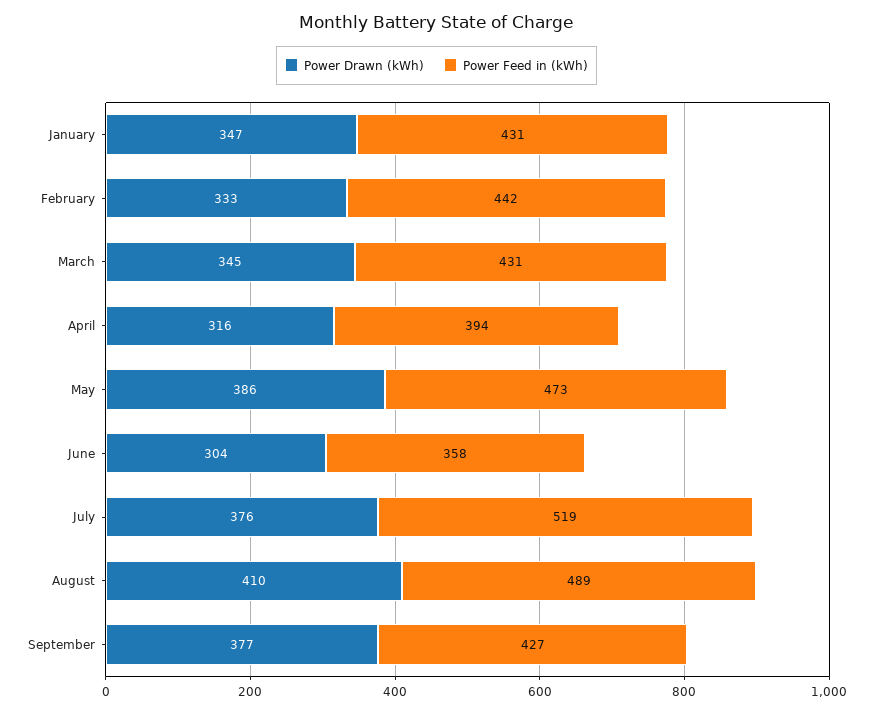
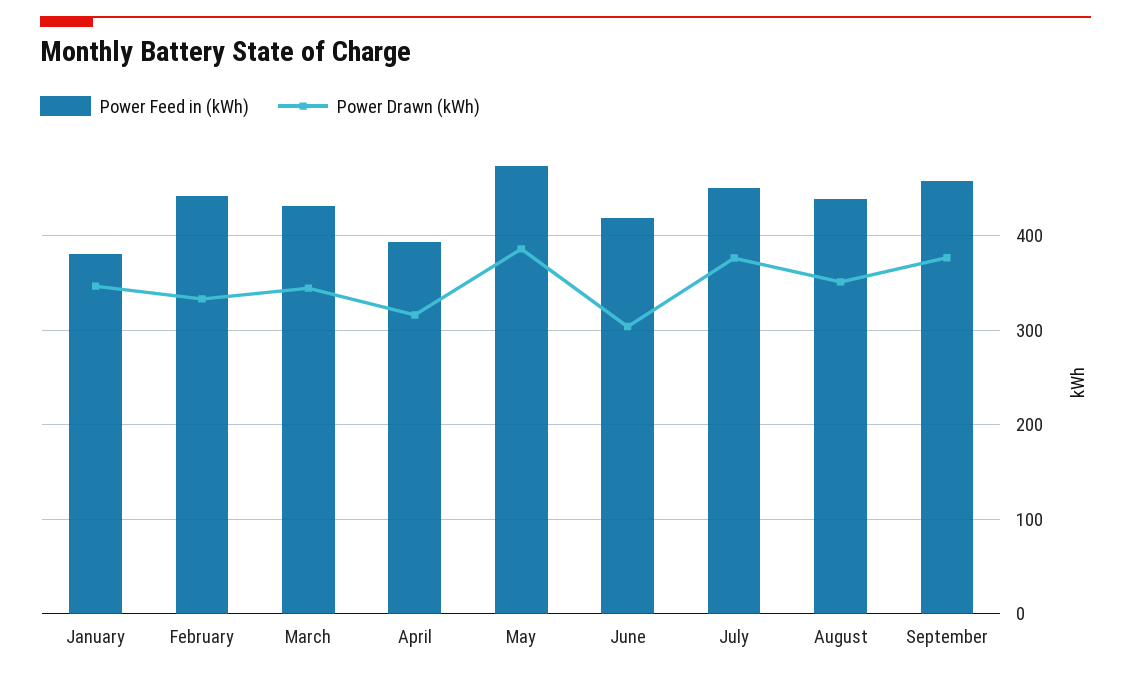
  {
    "Power Drawn (kWh)": {
      "January": 347,
      "February": 333,
      "March": 345,
      "April": 316,
      "May": 386,
      "June": 304,
      "July": 376,
-     "August": 410,
+     "August": 350,
      "September": 377
    },
    "Power Feed in (kWh)": {
-     "January": 431,
+     "January": 380,
      "February": 442,
      "March": 431,
      "April": 394,
      "May": 473,
-     "June": 358,
+     "June": 420,
-     "July": 519,
+     "July": 450,
-     "August": 489,
+     "August": 440,
-     "September": 427
+     "September": 460
    }
  }

